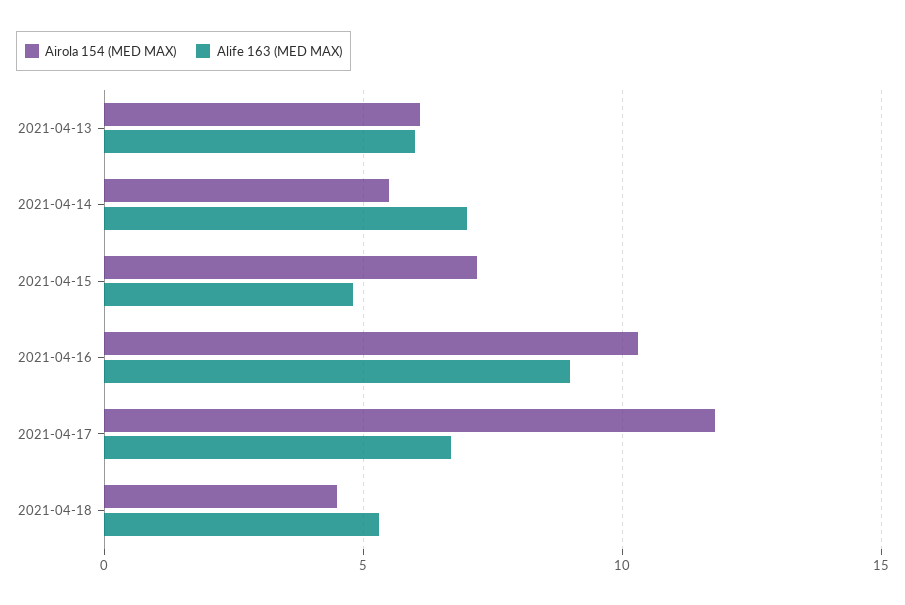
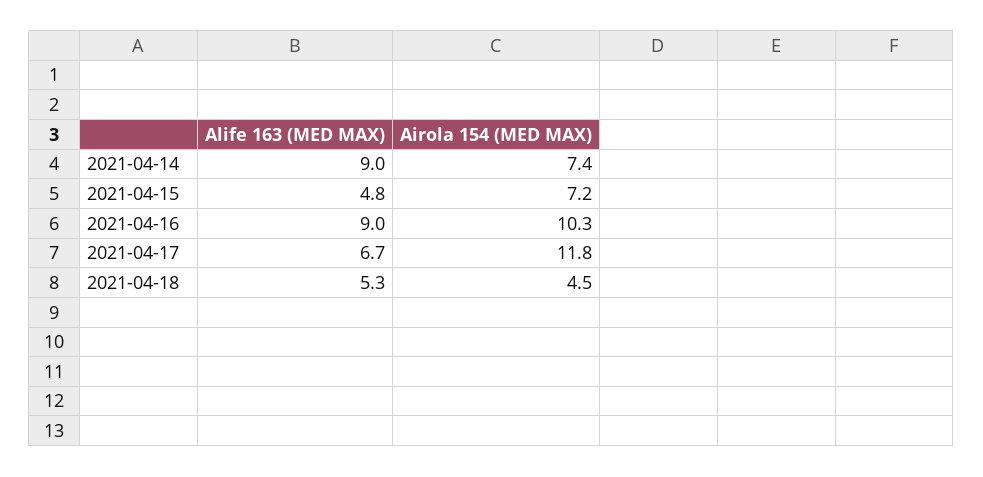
  {
    "Airola 154 (MED MAX)": {
-     "2021-04-13": 6,
-     "2021-04-14": 5.5,
+     "2021-04-14": 7.4,
      "2021-04-15": 7.2,
      "2021-04-16": 10.3,
      "2021-04-17": 11.8,
      "2021-04-18": 4.5
    },
    "Alife 163 (MED MAX)": {
-     "2021-04-13": 6,
-     "2021-04-14": 7,
+     "2021-04-14": 9,
      "2021-04-15": 4.8,
      "2021-04-16": 9,
      "2021-04-17": 6.7,
      "2021-04-18": 5.3
    }
  }

